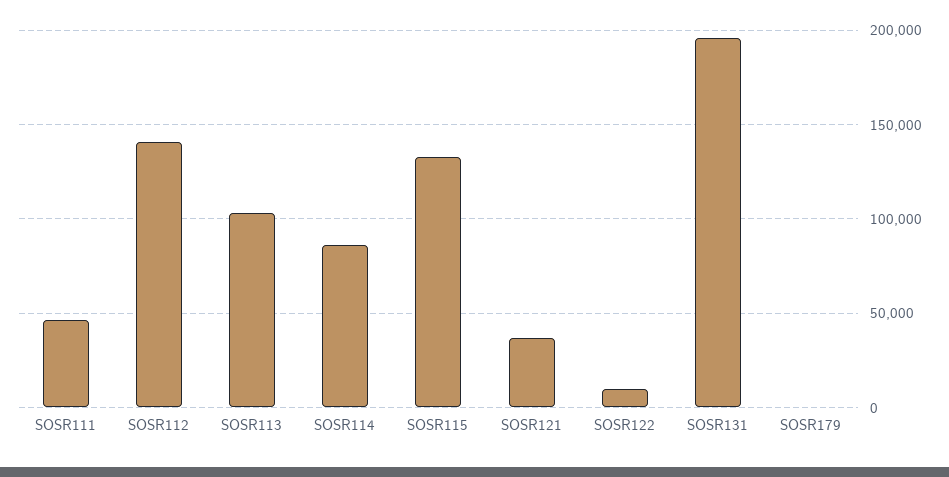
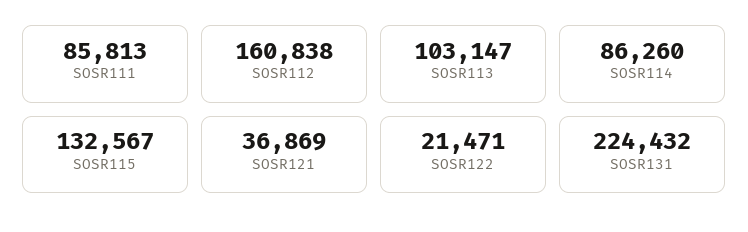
  {
-   "SOSR111": 45000,
+   "SOSR111": 85813,
-   "SOSR112": 140000,
+   "SOSR112": 160838,
    "SOSR113": 103147,
    "SOSR114": 86260,
    "SOSR115": 132567,
    "SOSR121": 36869,
-   "SOSR122": 10000,
+   "SOSR122": 21471,
-   "SOSR131": 195000,
+   "SOSR131": 224432
-   "SOSR179": 0
  }

